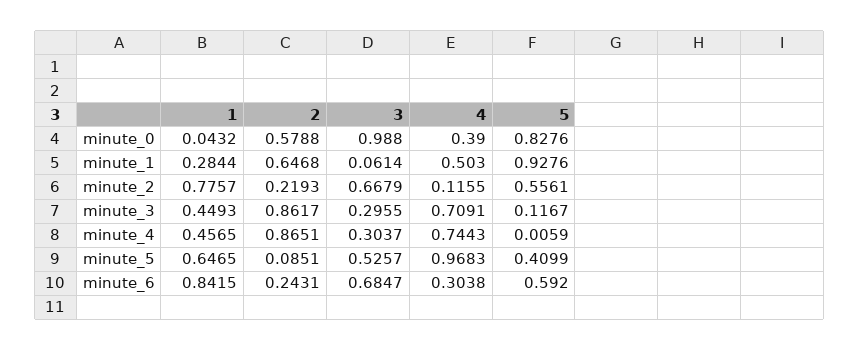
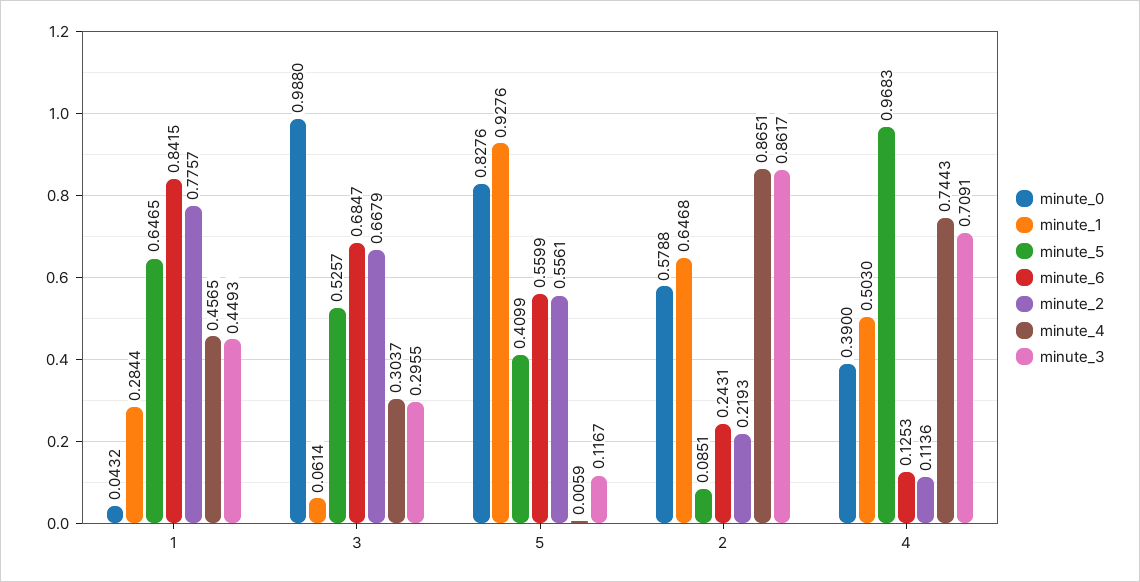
  {
    "minute_0": {
      "1": 0.0432,
      "2": 0.5788,
      "3": 0.988,
      "4": 0.39,
      "5": 0.8276
    },
    "minute_1": {
      "1": 0.2844,
      "2": 0.6468,
      "3": 0.0614,
      "4": 0.503,
      "5": 0.9276
    },
    "minute_2": {
      "1": 0.7757,
      "2": 0.2193,
      "3": 0.6679,
-     "4": 0.1155,
+     "4": 0.1136,
      "5": 0.5561
    },
    "minute_3": {
      "1": 0.4493,
      "2": 0.8617,
      "3": 0.2955,
      "4": 0.7091,
      "5": 0.1167
    },
    "minute_4": {
      "1": 0.4565,
      "2": 0.8651,
      "3": 0.3037,
      "4": 0.7443,
      "5": 0.0059
    },
    "minute_5": {
      "1": 0.6465,
      "2": 0.0851,
      "3": 0.5257,
      "4": 0.9683,
      "5": 0.4099
    },
    "minute_6": {
      "1": 0.8415,
      "2": 0.2431,
      "3": 0.6847,
-     "4": 0.3038,
+     "4": 0.1253,
-     "5": 0.592
+     "5": 0.5599
    }
  }

